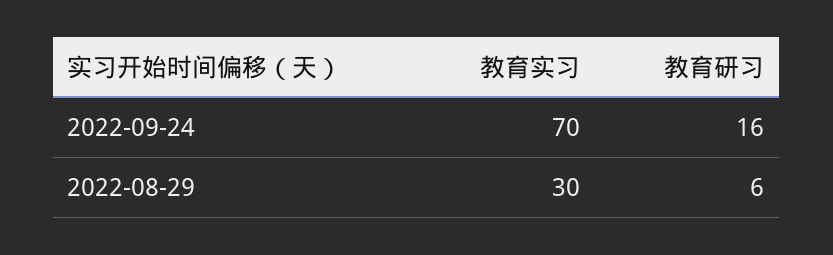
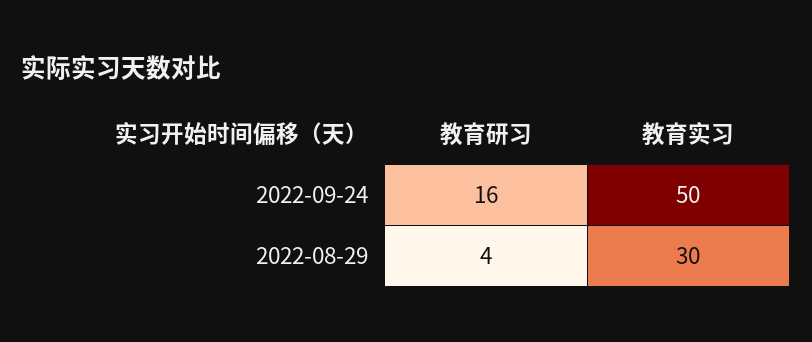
  {
    "教育实习": {
-     "2022-09-24": 70,
+     "2022-09-24": 50,
      "2022-08-29": 30
    },
    "教育研习": {
      "2022-09-24": 16,
-     "2022-08-29": 6
+     "2022-08-29": 4
    }
  }

